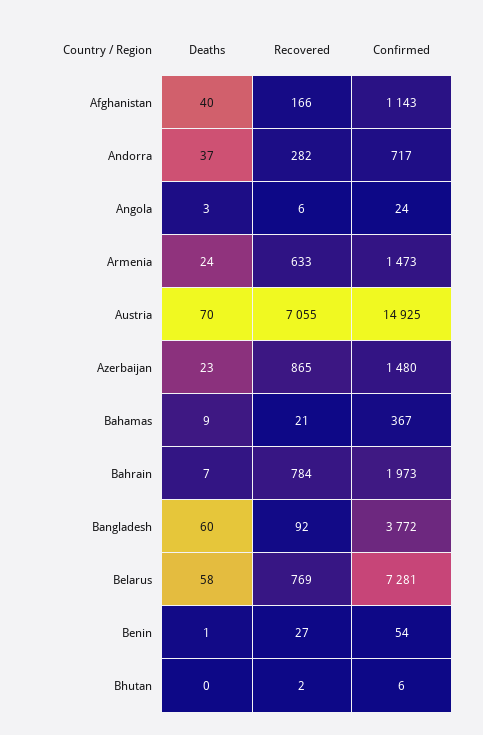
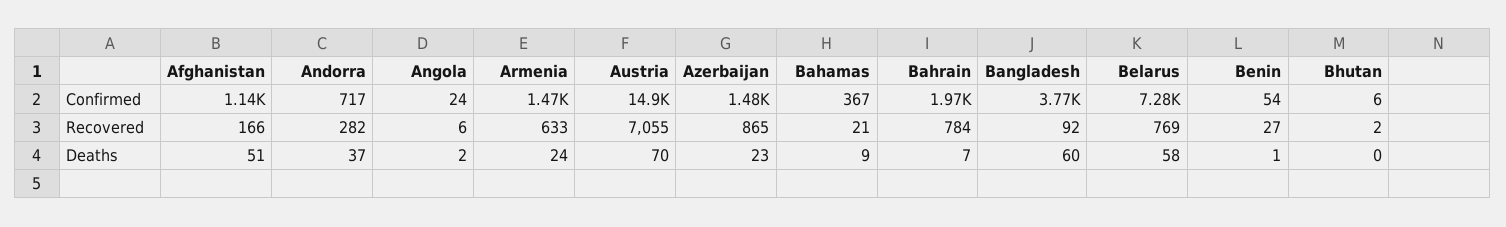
  {
    "Deaths": {
-     "Afghanistan": 40,
+     "Afghanistan": 51,
      "Andorra": 37,
-     "Angola": 3,
+     "Angola": 2,
      "Armenia": 24,
      "Austria": 70,
      "Azerbaijan": 23,
      "Bahamas": 9,
      "Bahrain": 7,
      "Bangladesh": 60,
      "Belarus": 58,
      "Benin": 1,
      "Bhutan": 0
    },
    "Recovered": {
      "Afghanistan": 166,
      "Andorra": 282,
      "Angola": 6,
      "Armenia": 633,
      "Austria": 7055,
      "Azerbaijan": 865,
      "Bahamas": 21,
      "Bahrain": 784,
      "Bangladesh": 92,
      "Belarus": 769,
      "Benin": 27,
      "Bhutan": 2
    },
    "Confirmed": {
      "Afghanistan": 1143,
      "Andorra": 717,
      "Angola": 24,
      "Armenia": 1473,
      "Austria": 14925,
      "Azerbaijan": 1480,
      "Bahamas": 367,
      "Bahrain": 1973,
      "Bangladesh": 3772,
      "Belarus": 7281,
      "Benin": 54,
      "Bhutan": 6
    }
  }

